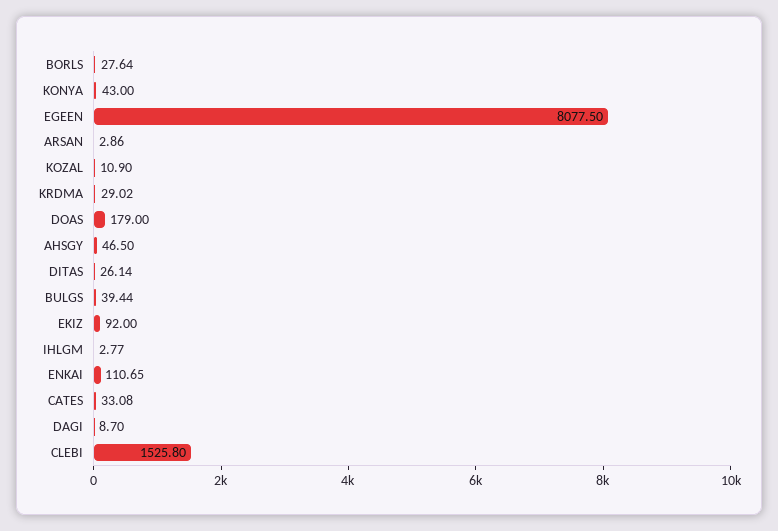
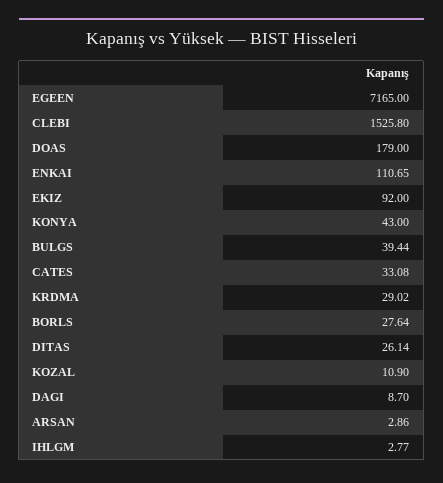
  {
    "BORLS": 27.64,
    "KONYA": 43,
-   "EGEEN": 8077.5,
+   "EGEEN": 7165,
    "ARSAN": 2.86,
    "KOZAL": 10.9,
    "KRDMA": 29.02,
    "DOAS": 179,
-   "AHSGY": 46.5,
    "DITAS": 26.14,
    "BULGS": 39.44,
    "EKIZ": 92,
    "IHLGM": 2.77,
    "ENKAI": 110.65,
    "CATES": 33.08,
    "DAGI": 8.7,
    "CLEBI": 1525.8
  }

